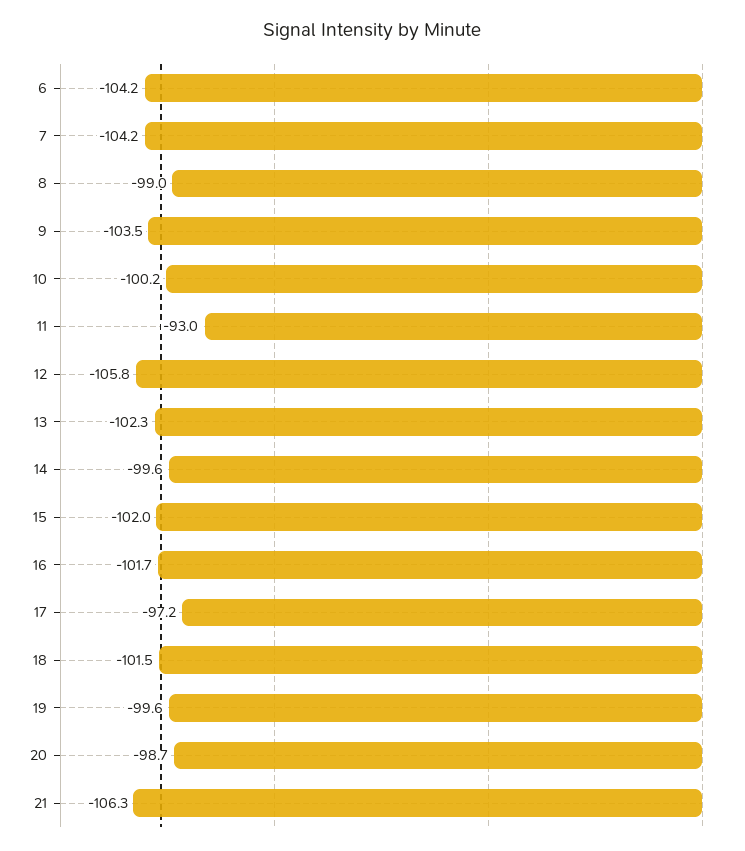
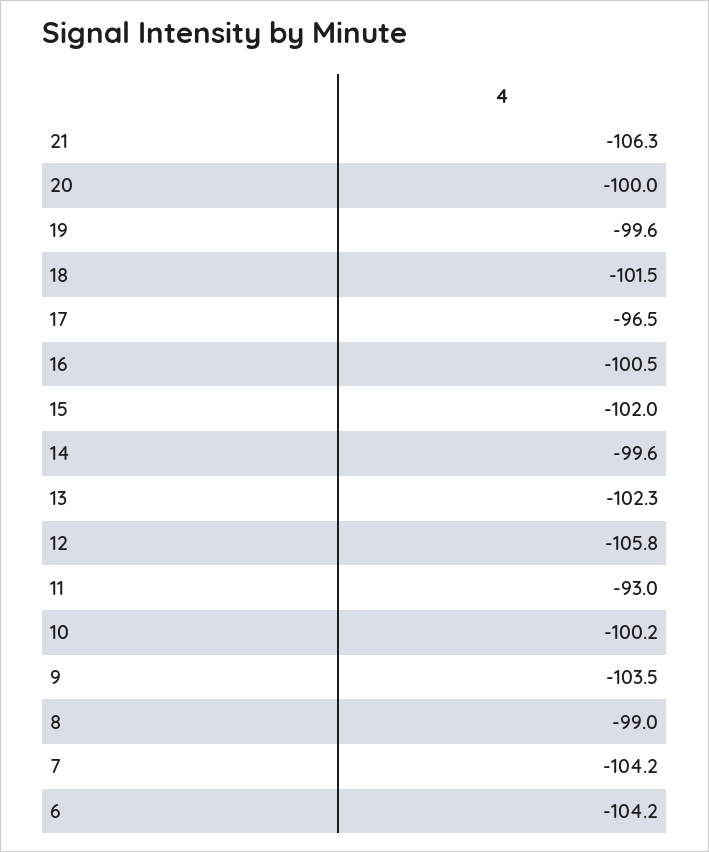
  {
    "6": -104.2,
    "7": -104.2,
    "8": -99,
    "9": -103.5,
    "10": -100.2,
    "11": -93,
    "12": -105.8,
    "13": -102.3,
    "14": -99.6,
    "15": -102,
-   "16": -101.7,
+   "16": -100.5,
-   "17": -97.2,
+   "17": -96.5,
    "18": -101.5,
    "19": -99.6,
-   "20": -98.7,
+   "20": -100,
    "21": -106.3
  }

